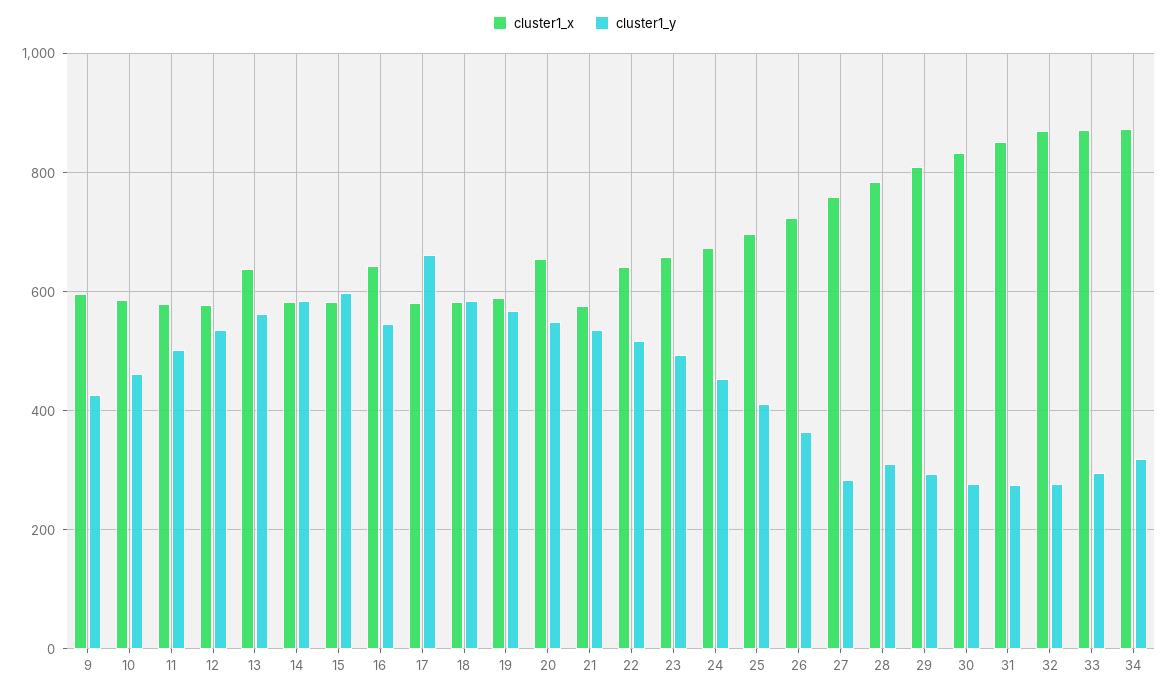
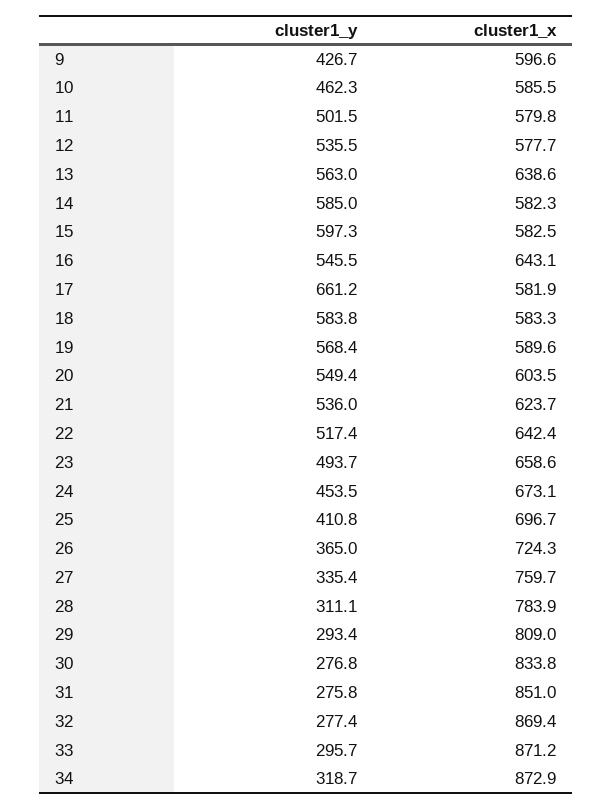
  {
    "cluster1_x": {
      "9": 596.6,
      "10": 585.5,
      "11": 579.8,
      "12": 577.7,
      "13": 638.6,
      "14": 582.3,
      "15": 582.5,
      "16": 643.1,
      "17": 581.9,
      "18": 583.3,
      "19": 589.6,
-     "20": 660,
+     "20": 603.5,
-     "21": 580,
+     "21": 623.7,
      "22": 642.4,
      "23": 658.6,
      "24": 673.1,
      "25": 696.7,
      "26": 724.3,
      "27": 759.7,
      "28": 783.9,
      "29": 809,
      "30": 833.8,
      "31": 851,
      "32": 869.4,
      "33": 871.2,
      "34": 872.9
    },
    "cluster1_y": {
      "9": 426.7,
      "10": 462.3,
      "11": 501.5,
      "12": 535.5,
      "13": 563,
      "14": 585,
      "15": 597.3,
      "16": 545.5,
      "17": 661.2,
      "18": 583.8,
      "19": 568.4,
      "20": 549.4,
      "21": 536,
      "22": 517.4,
      "23": 493.7,
      "24": 453.5,
      "25": 410.8,
      "26": 365,
-     "27": 280,
+     "27": 335.4,
      "28": 311.1,
      "29": 293.4,
      "30": 276.8,
      "31": 275.8,
      "32": 277.4,
      "33": 295.7,
      "34": 318.7
    }
  }

